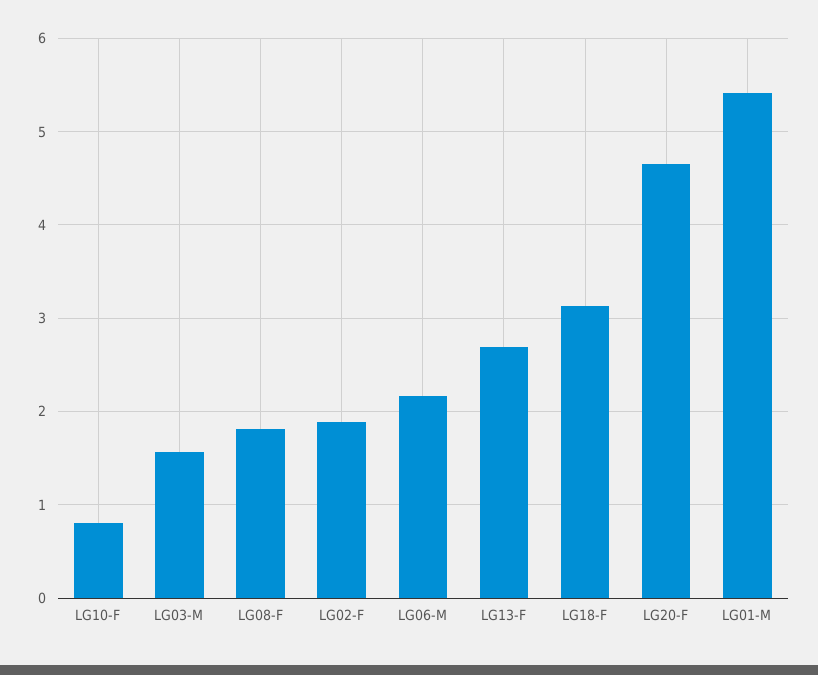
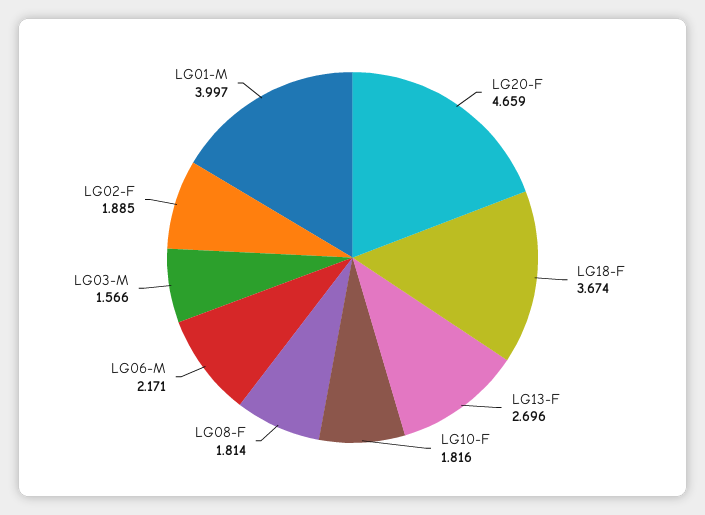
  {
-   "LG10-F": 0.8,
+   "LG10-F": 1.816,
    "LG03-M": 1.566,
    "LG08-F": 1.814,
    "LG02-F": 1.885,
    "LG06-M": 2.171,
    "LG13-F": 2.696,
-   "LG18-F": 3.1,
+   "LG18-F": 3.674,
    "LG20-F": 4.659,
-   "LG01-M": 5.4
+   "LG01-M": 3.997
  }

